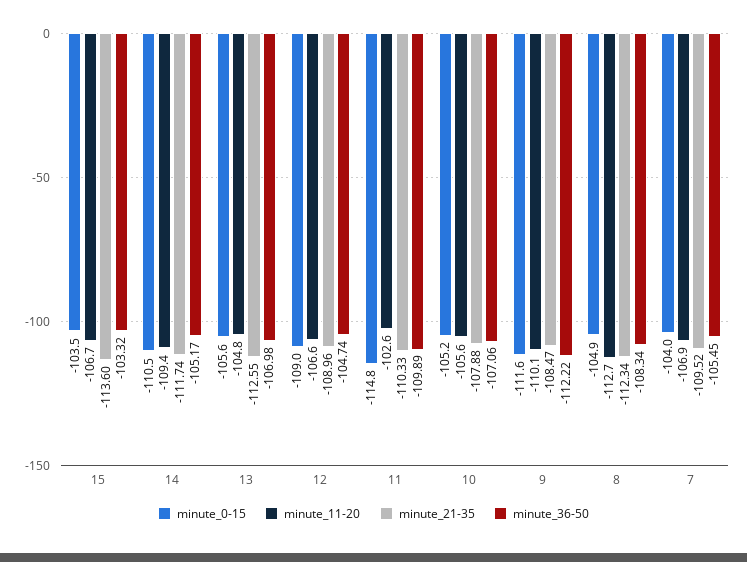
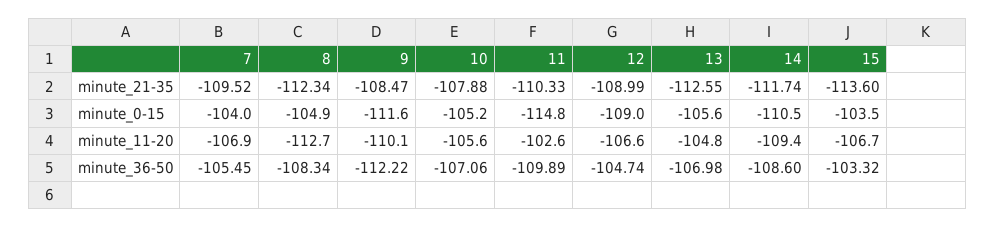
  {
    "minute_0-15": {
      "15": -103.5,
      "14": -110.5,
      "13": -105.6,
      "12": -109,
      "11": -114.8,
      "10": -105.2,
      "9": -111.6,
      "8": -104.9,
      "7": -104
    },
    "minute_11-20": {
      "15": -106.7,
      "14": -109.4,
      "13": -104.8,
      "12": -106.6,
      "11": -102.6,
      "10": -105.6,
      "9": -110.1,
      "8": -112.7,
      "7": -106.9
    },
    "minute_21-35": {
      "15": -113.6,
      "14": -111.74,
      "13": -112.55,
-     "12": -108.96,
+     "12": -108.99,
      "11": -110.33,
      "10": -107.88,
      "9": -108.47,
      "8": -112.34,
      "7": -109.52
    },
    "minute_36-50": {
      "15": -103.32,
-     "14": -105.17,
+     "14": -108.6,
      "13": -106.98,
      "12": -104.74,
      "11": -109.89,
      "10": -107.06,
      "9": -112.22,
      "8": -108.34,
      "7": -105.45
    }
  }

